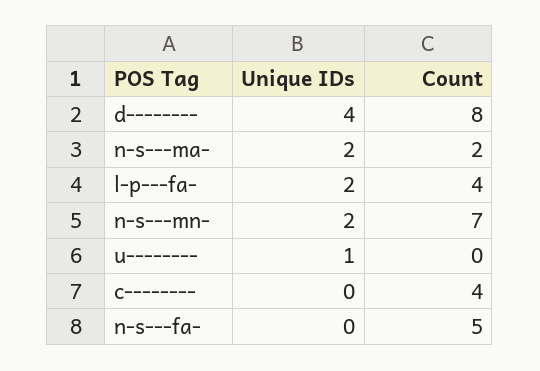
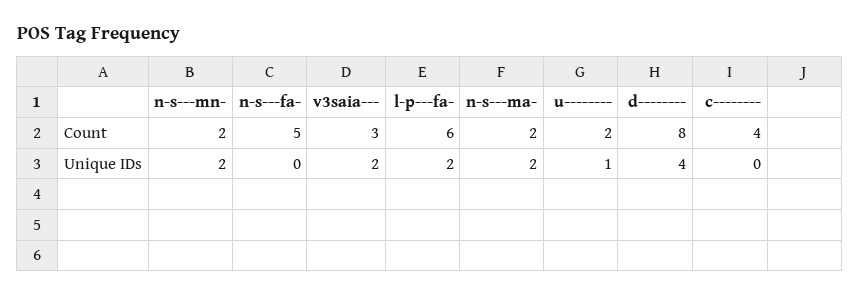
  {
    "Unique IDs": {
      "d--------": 4,
      "n-s---ma-": 2,
      "l-p---fa-": 2,
      "n-s---mn-": 2,
      "u--------": 1,
      "c--------": 0,
-     "n-s---fa-": 0
+     "n-s---fa-": 0,
+     "v3saia---": 2
    },
    "Count": {
      "d--------": 8,
      "n-s---ma-": 2,
-     "l-p---fa-": 4,
+     "l-p---fa-": 6,
-     "n-s---mn-": 7,
+     "n-s---mn-": 2,
-     "u--------": 0,
+     "u--------": 2,
      "c--------": 4,
-     "n-s---fa-": 5
+     "n-s---fa-": 5,
+     "v3saia---": 3
    }
  }

